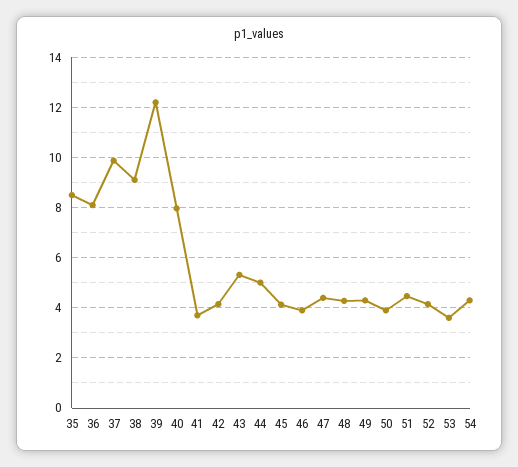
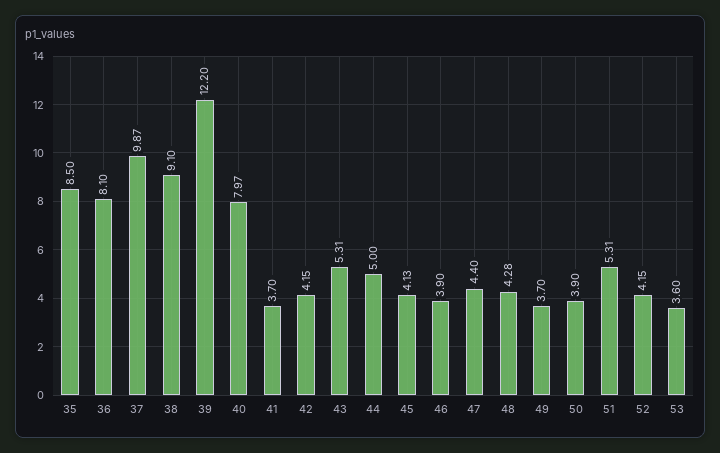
  {
    "35": 8.5,
    "36": 8.1,
    "37": 9.87,
    "38": 9.1,
    "39": 12.2,
    "40": 7.97,
    "41": 3.7,
    "42": 4.15,
    "43": 5.31,
    "44": 5,
    "45": 4.13,
    "46": 3.9,
    "47": 4.4,
    "48": 4.28,
-   "49": 4.25,
+   "49": 3.7,
    "50": 3.9,
-   "51": 4.5,
+   "51": 5.31,
    "52": 4.15,
-   "53": 3.6,
+   "53": 3.6
-   "54": 4.25
  }

